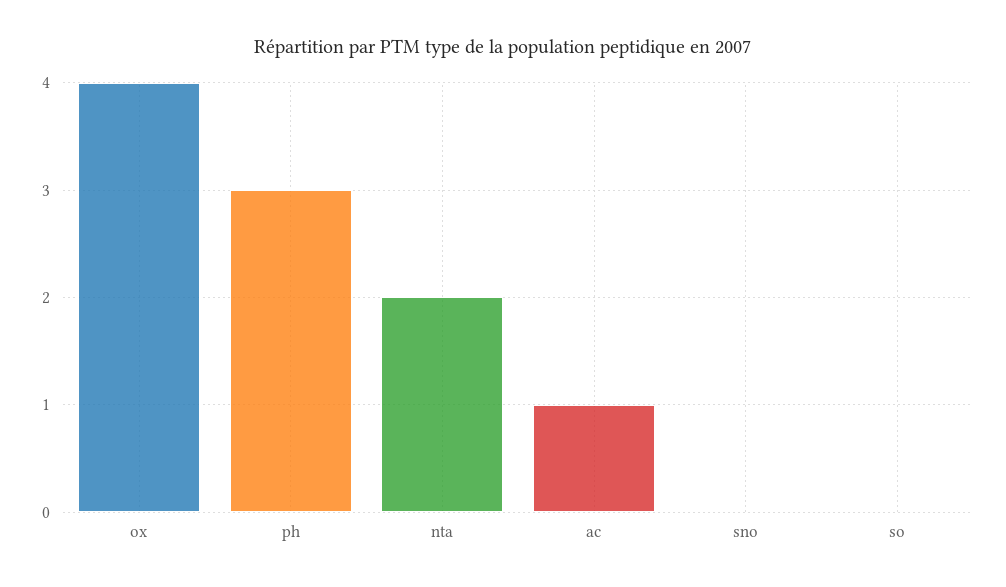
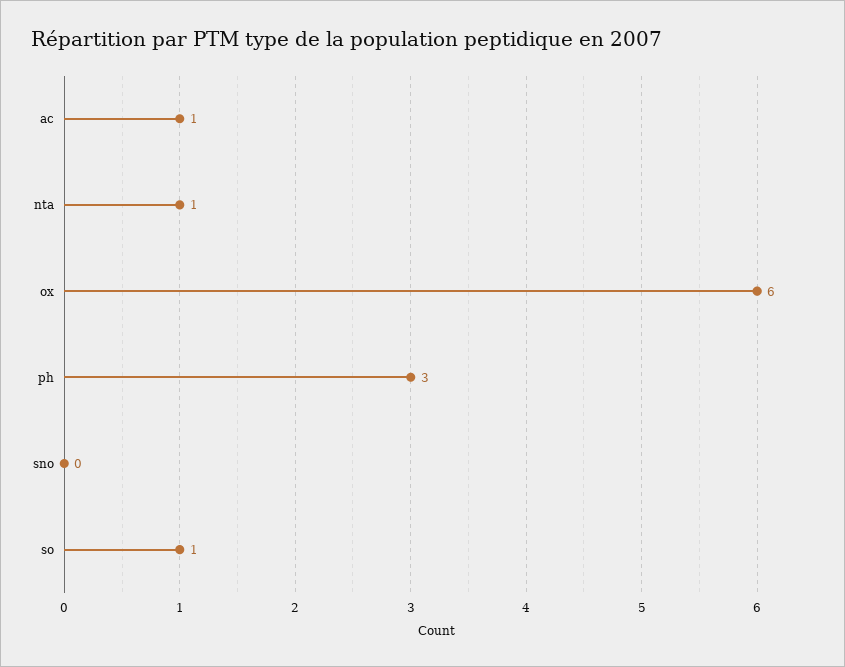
  {
-   "ox": 4,
+   "ox": 6,
    "ph": 3,
-   "nta": 2,
+   "nta": 1,
    "ac": 1,
    "sno": 0,
-   "so": 0
+   "so": 1
  }

